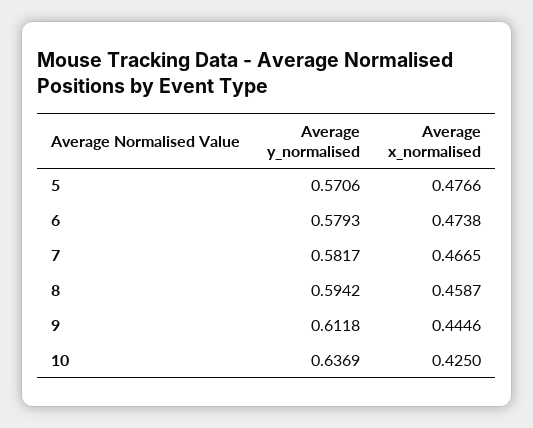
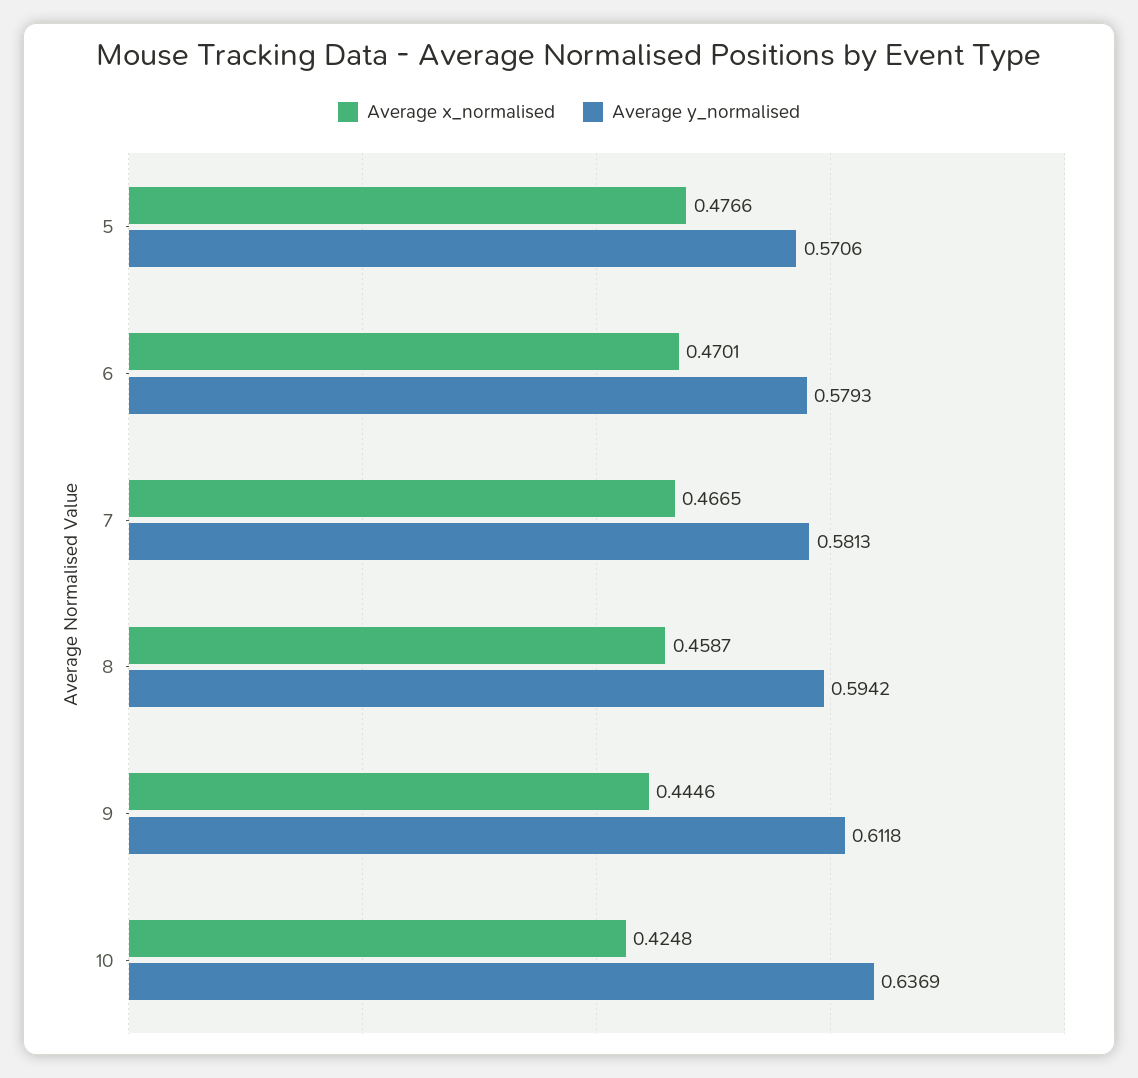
  {
    "Average y_normalised": {
      "5": 0.5706,
      "6": 0.5793,
-     "7": 0.5817,
+     "7": 0.5813,
      "8": 0.5942,
      "9": 0.6118,
      "10": 0.6369
    },
    "Average x_normalised": {
      "5": 0.4766,
-     "6": 0.4738,
+     "6": 0.4701,
      "7": 0.4665,
      "8": 0.4587,
      "9": 0.4446,
-     "10": 0.425
+     "10": 0.4248
    }
  }

